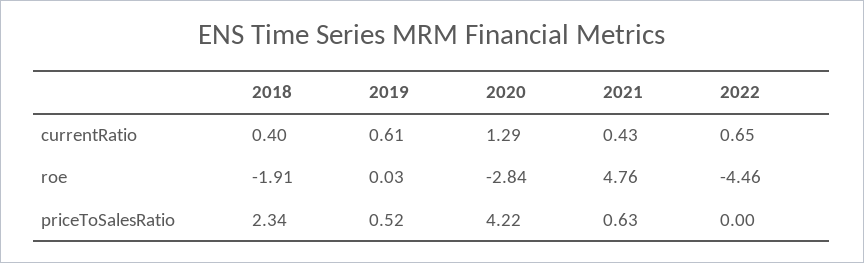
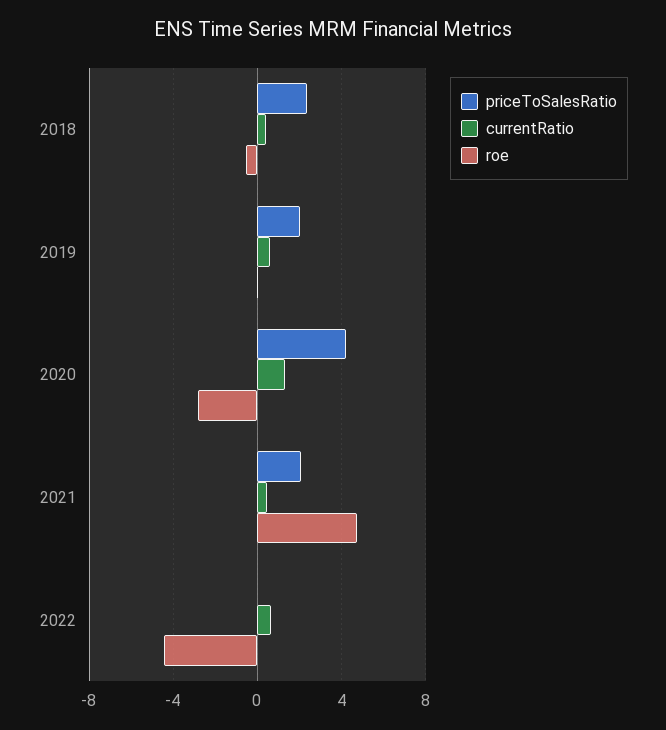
  {
    "currentRatio": {
      "2018": 0.4,
      "2019": 0.61,
      "2020": 1.29,
      "2021": 0.43,
      "2022": 0.65
    },
    "roe": {
-     "2018": -1.91,
+     "2018": -0.5,
      "2019": 0.03,
      "2020": -2.84,
      "2021": 4.76,
      "2022": -4.46
    },
    "priceToSalesRatio": {
      "2018": 2.34,
-     "2019": 0.52,
+     "2019": 2,
      "2020": 4.22,
-     "2021": 0.63,
+     "2021": 2,
      "2022": 0
    }
  }

